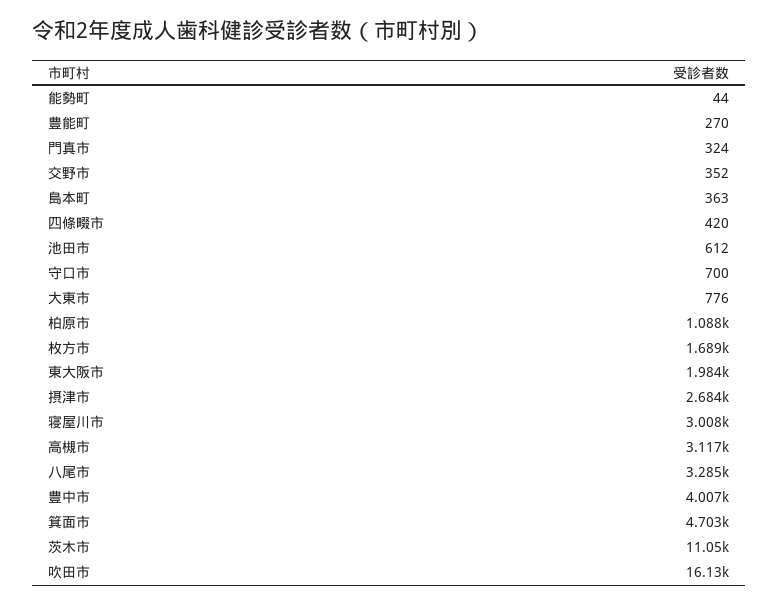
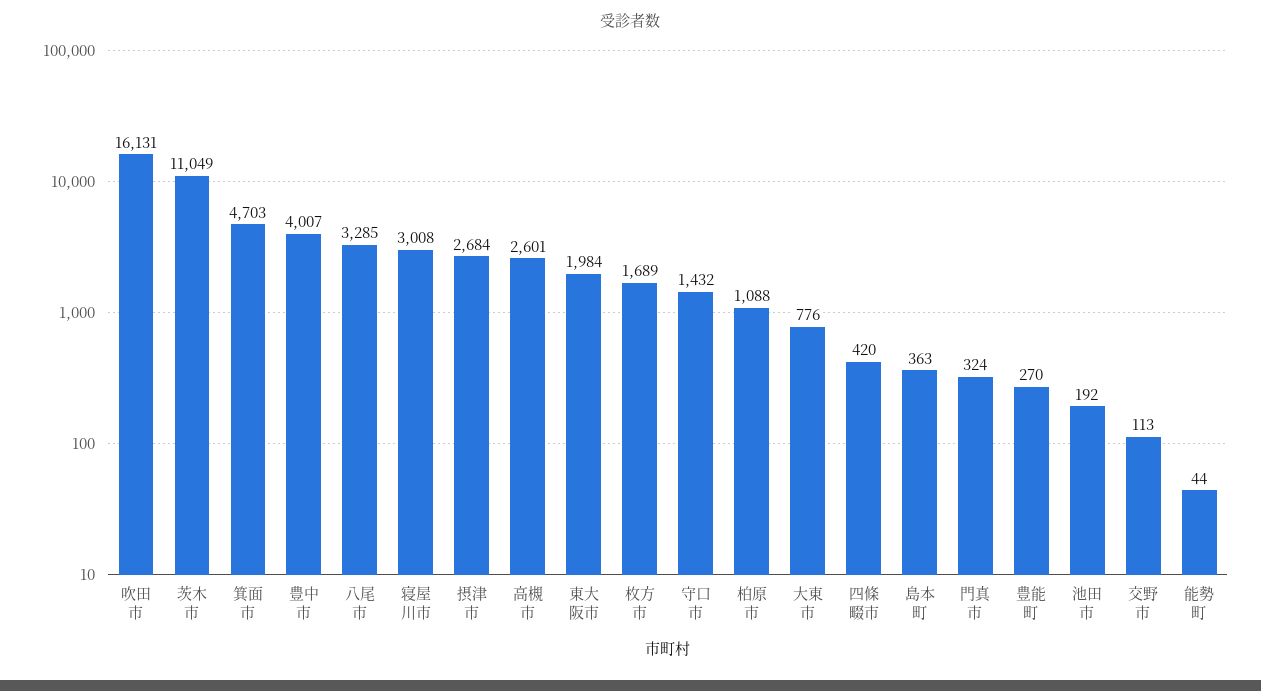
  {
    "能勢町": 44,
    "豊能町": 270,
    "門真市": 324,
-   "交野市": 352,
+   "交野市": 113,
    "島本町": 363,
    "四條畷市": 420,
-   "池田市": 612,
+   "池田市": 192,
-   "守口市": 700,
+   "守口市": 1432,
    "大東市": 776,
    "柏原市": 1088,
    "枚方市": 1689,
    "東大阪市": 1984,
    "摂津市": 2684,
    "寝屋川市": 3008,
-   "高槻市": 3117,
+   "高槻市": 2601,
    "八尾市": 3285,
    "豊中市": 4007,
    "箕面市": 4703,
    "茨木市": 11049,
    "吹田市": 16131
  }

